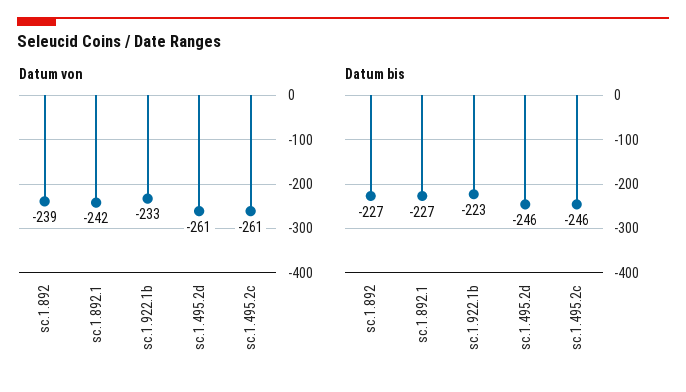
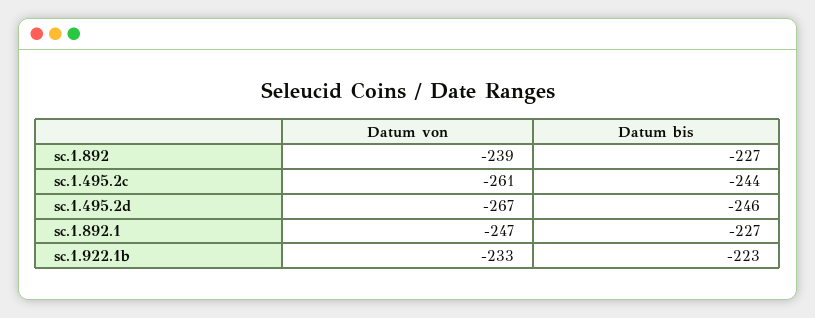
  {
    "Datum von": {
      "sc.1.892": -239,
-     "sc.1.892.1": -242,
+     "sc.1.892.1": -247,
      "sc.1.922.1b": -233,
-     "sc.1.495.2d": -261,
+     "sc.1.495.2d": -267,
      "sc.1.495.2c": -261
    },
    "Datum bis": {
      "sc.1.892": -227,
      "sc.1.892.1": -227,
      "sc.1.922.1b": -223,
      "sc.1.495.2d": -246,
-     "sc.1.495.2c": -246
+     "sc.1.495.2c": -244
    }
  }

